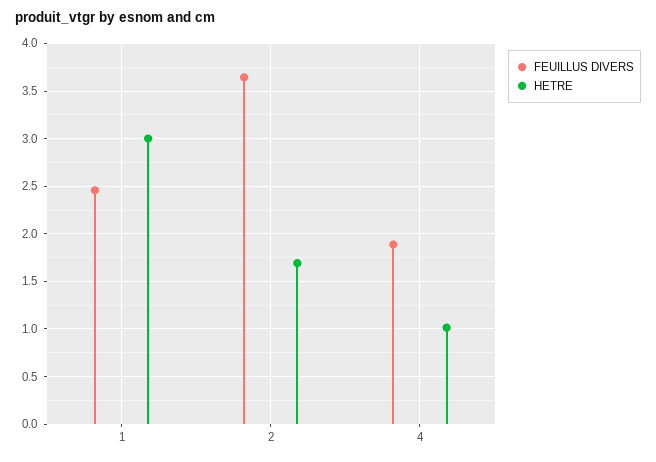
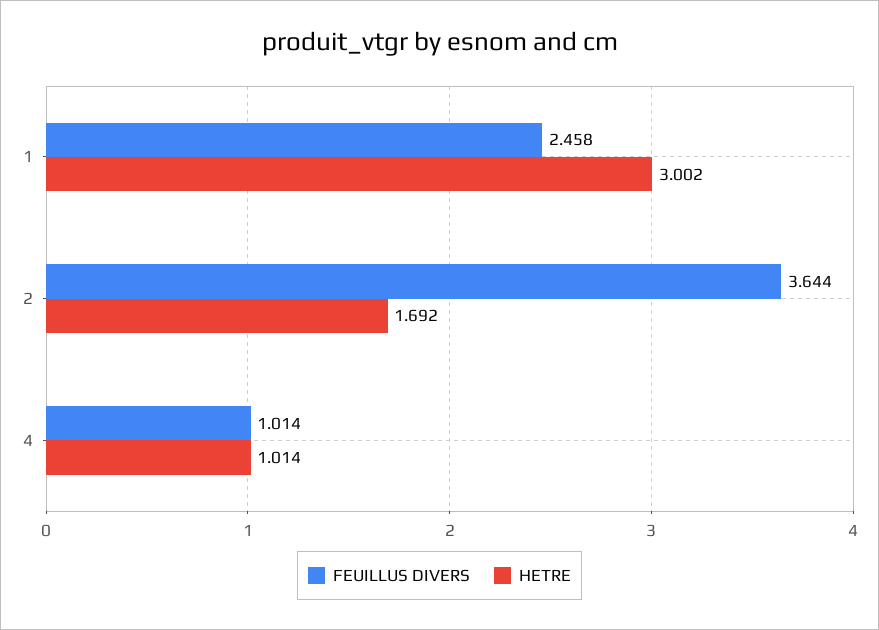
  {
    "FEUILLUS DIVERS": {
      "1": 2.458,
      "2": 3.644,
-     "4": 1.9
+     "4": 1.014
    },
    "HETRE": {
      "1": 3.002,
      "2": 1.692,
      "4": 1.014
    }
  }

